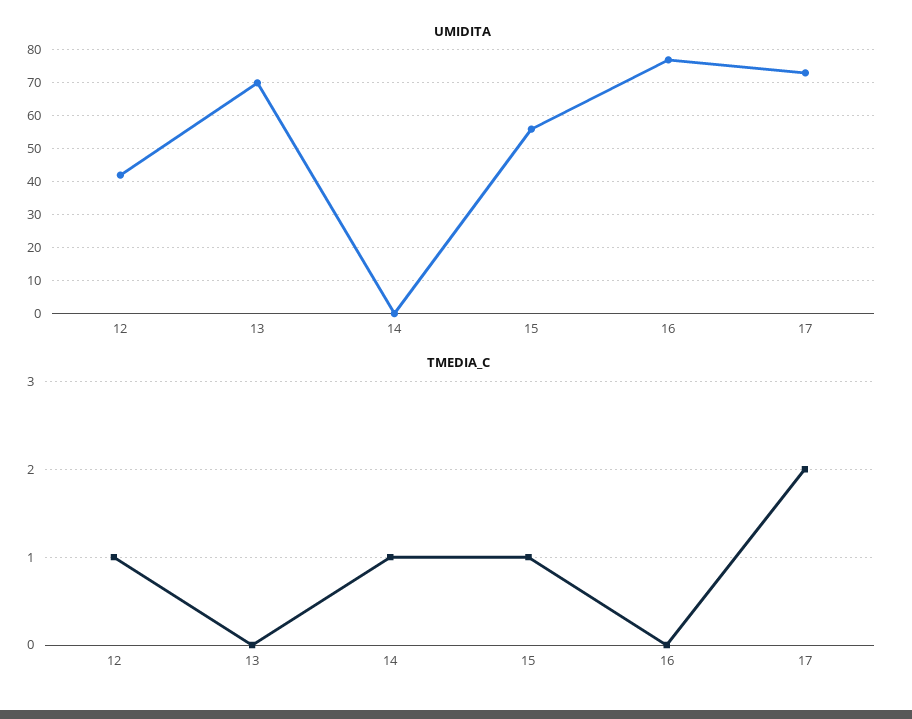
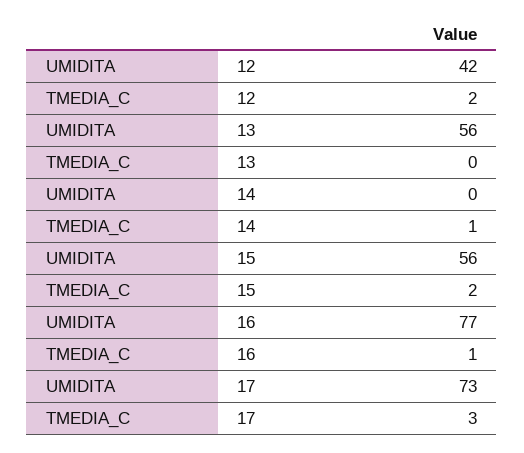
  {
    "UMIDITA": {
      "12": 42,
-     "13": 70,
+     "13": 56,
      "14": 0,
      "15": 56,
      "16": 77,
      "17": 73
    },
    "TMEDIA_C": {
-     "12": 1,
+     "12": 2,
      "13": 0,
      "14": 1,
-     "15": 1,
+     "15": 2,
-     "16": 0,
+     "16": 1,
-     "17": 2
+     "17": 3
    }
  }

